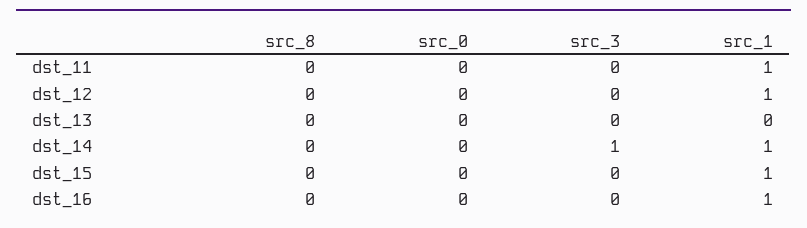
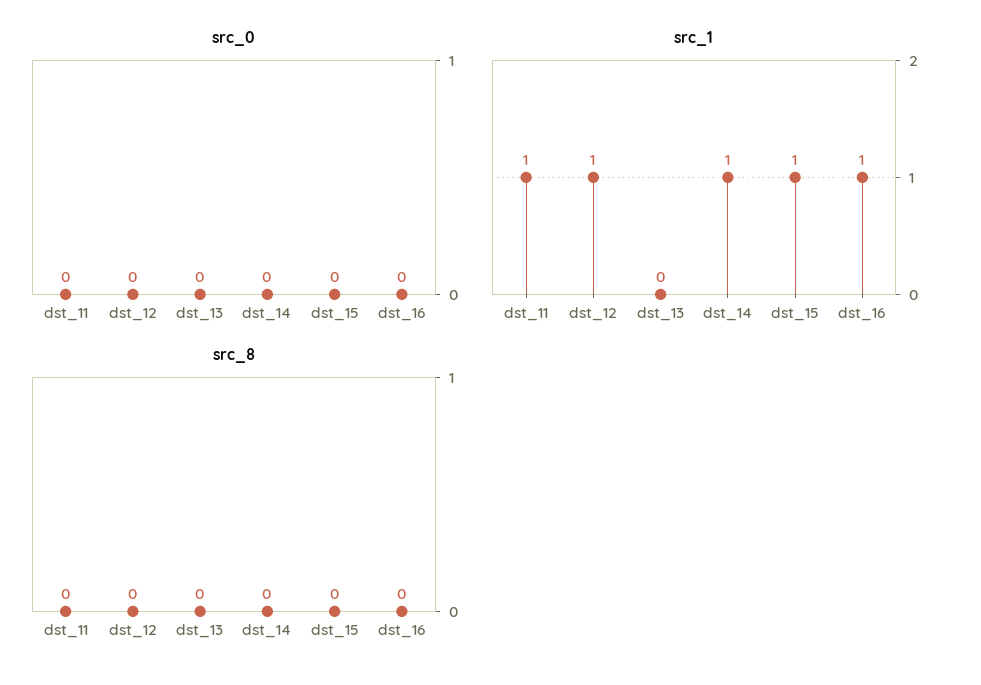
  {
    "src_8": {
      "dst_11": 0,
      "dst_12": 0,
      "dst_13": 0,
      "dst_14": 0,
      "dst_15": 0,
      "dst_16": 0
    },
    "src_0": {
      "dst_11": 0,
      "dst_12": 0,
      "dst_13": 0,
      "dst_14": 0,
      "dst_15": 0,
      "dst_16": 0
    },
-   "src_3": {
-     "dst_11": 0,
-     "dst_12": 0,
-     "dst_13": 0,
-     "dst_14": 1,
-     "dst_15": 0,
-     "dst_16": 0
-   },
    "src_1": {
      "dst_11": 1,
      "dst_12": 1,
      "dst_13": 0,
      "dst_14": 1,
      "dst_15": 1,
      "dst_16": 1
    }
  }

